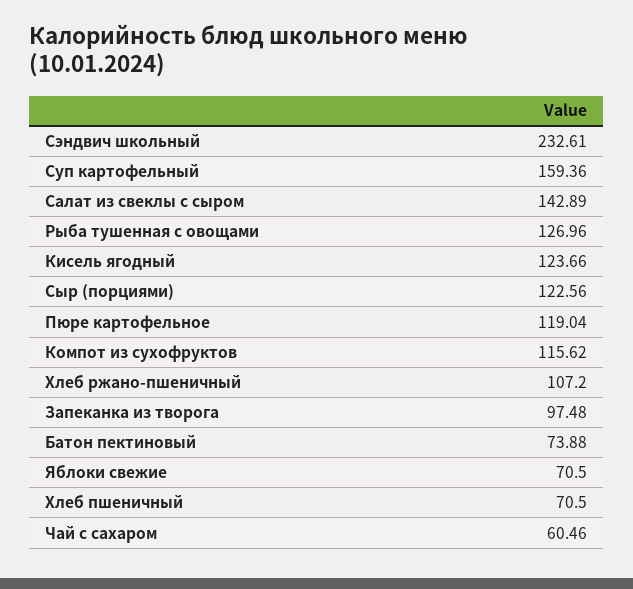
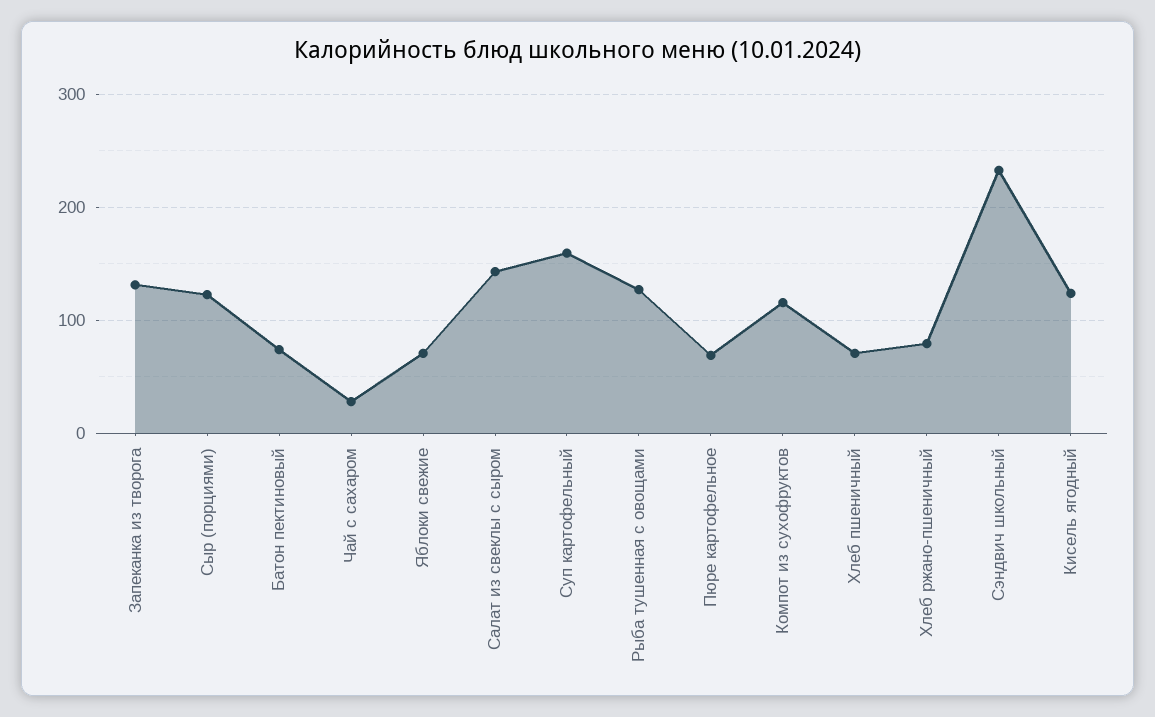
  {
    "Сэндвич школьный": 232.61,
    "Суп картофельный": 159.36,
    "Салат из свеклы с сыром": 142.89,
    "Рыба тушенная с овощами": 126.96,
    "Кисель ягодный": 123.66,
    "Сыр (порциями)": 122.56,
-   "Пюре картофельное": 119.04,
+   "Пюре картофельное": 70,
    "Компот из сухофруктов": 115.62,
-   "Хлеб ржано-пшеничный": 107.2,
+   "Хлеб ржано-пшеничный": 80,
-   "Запеканка из творога": 97.48,
+   "Запеканка из творога": 130,
    "Батон пектиновый": 73.88,
    "Яблоки свежие": 70.5,
    "Хлеб пшеничный": 70.5,
-   "Чай с сахаром": 60.46
+   "Чай с сахаром": 30
  }

